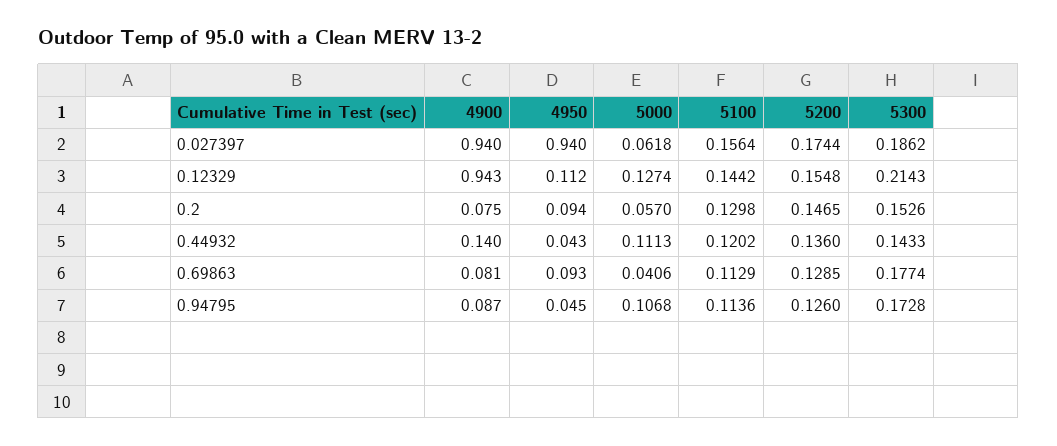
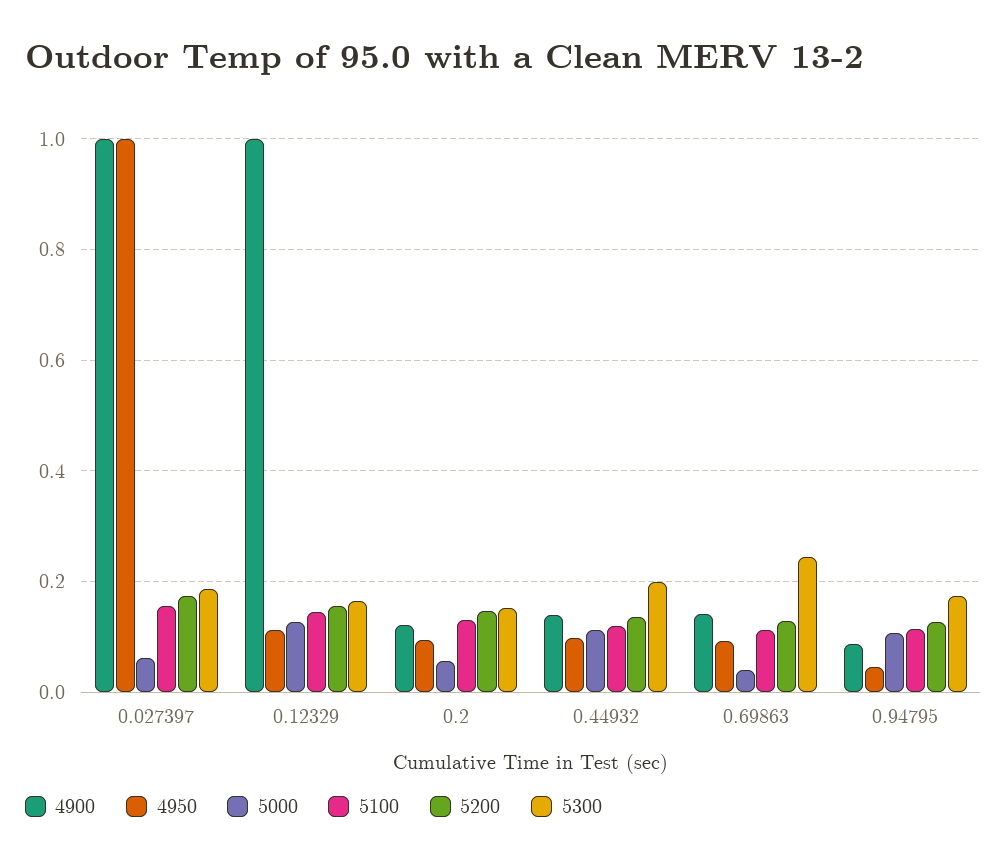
  {
    "4900": {
-     "0.027397": 0.94,
+     "0.027397": 1,
-     "0.12329": 0.943,
+     "0.12329": 1,
-     "0.2": 0.075,
+     "0.2": 0.12,
      "0.44932": 0.14,
-     "0.69863": 0.081,
+     "0.69863": 0.14,
      "0.94795": 0.087
    },
    "4950": {
-     "0.027397": 0.94,
+     "0.027397": 1,
      "0.12329": 0.112,
      "0.2": 0.094,
-     "0.44932": 0.043,
+     "0.44932": 0.1,
      "0.69863": 0.093,
      "0.94795": 0.045
    },
    "5000": {
      "0.027397": 0.0618,
      "0.12329": 0.1274,
      "0.2": 0.057,
      "0.44932": 0.1113,
      "0.69863": 0.0406,
      "0.94795": 0.1068
    },
    "5100": {
      "0.027397": 0.1564,
      "0.12329": 0.1442,
      "0.2": 0.1298,
      "0.44932": 0.1202,
      "0.69863": 0.1129,
      "0.94795": 0.1136
    },
    "5200": {
      "0.027397": 0.1744,
      "0.12329": 0.1548,
      "0.2": 0.1465,
      "0.44932": 0.136,
      "0.69863": 0.1285,
      "0.94795": 0.126
    },
    "5300": {
      "0.027397": 0.1862,
-     "0.12329": 0.2143,
+     "0.12329": 0.16,
      "0.2": 0.1526,
-     "0.44932": 0.1433,
+     "0.44932": 0.2,
-     "0.69863": 0.1774,
+     "0.69863": 0.24,
      "0.94795": 0.1728
    }
  }

